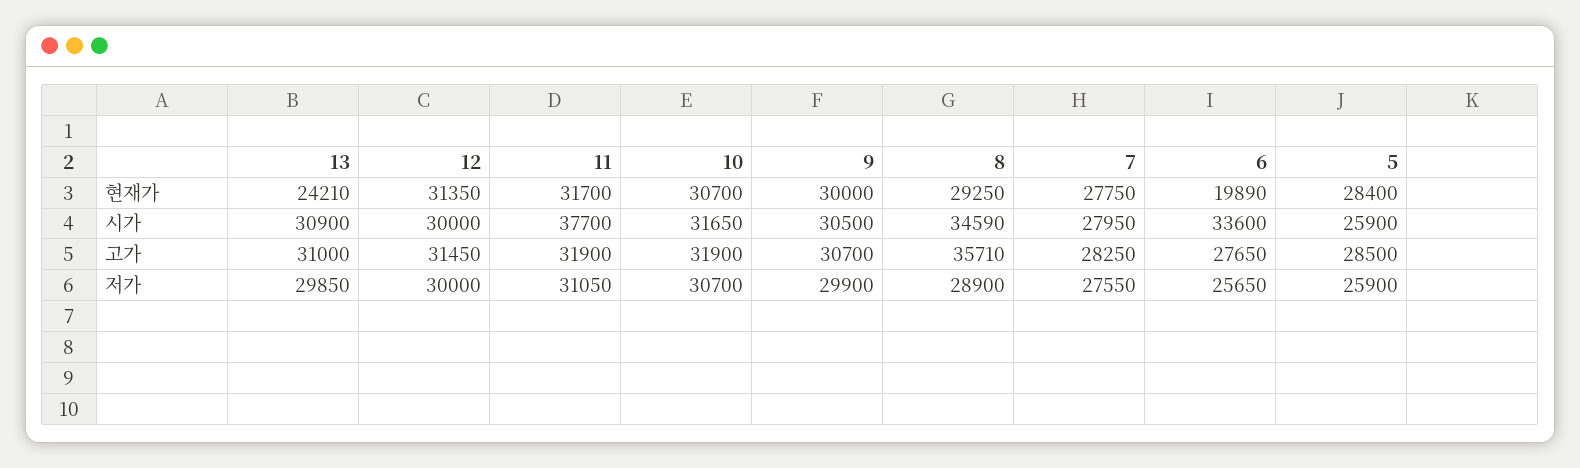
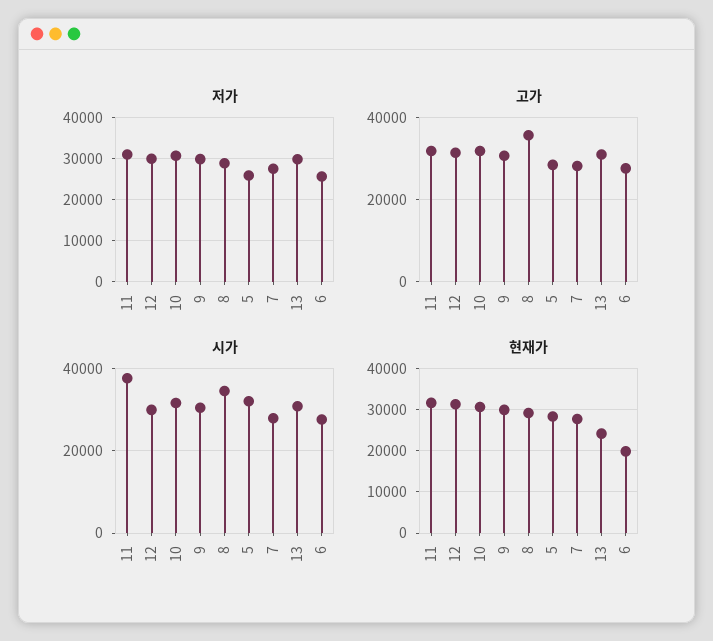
  {
    "현재가": {
      "13": 24210,
      "12": 31350,
      "11": 31700,
      "10": 30700,
      "9": 30000,
      "8": 29250,
      "7": 27750,
      "6": 19890,
      "5": 28400
    },
    "시가": {
      "13": 30900,
      "12": 30000,
      "11": 37700,
      "10": 31650,
      "9": 30500,
      "8": 34590,
      "7": 27950,
-     "6": 33600,
+     "6": 28000,
-     "5": 25900
+     "5": 32000
    },
    "고가": {
      "13": 31000,
      "12": 31450,
      "11": 31900,
      "10": 31900,
      "9": 30700,
      "8": 35710,
      "7": 28250,
      "6": 27650,
      "5": 28500
    },
    "저가": {
      "13": 29850,
      "12": 30000,
      "11": 31050,
      "10": 30700,
      "9": 29900,
      "8": 28900,
      "7": 27550,
      "6": 25650,
      "5": 25900
    }
  }

